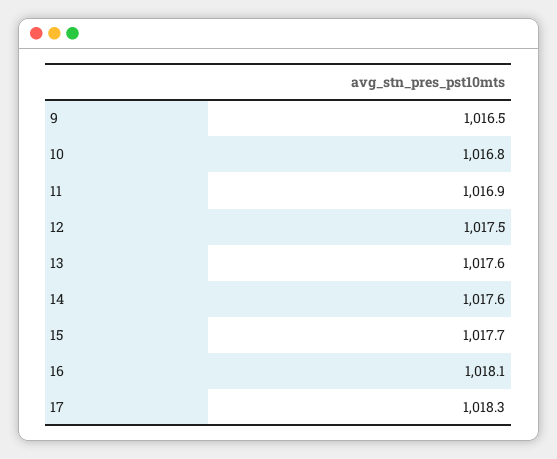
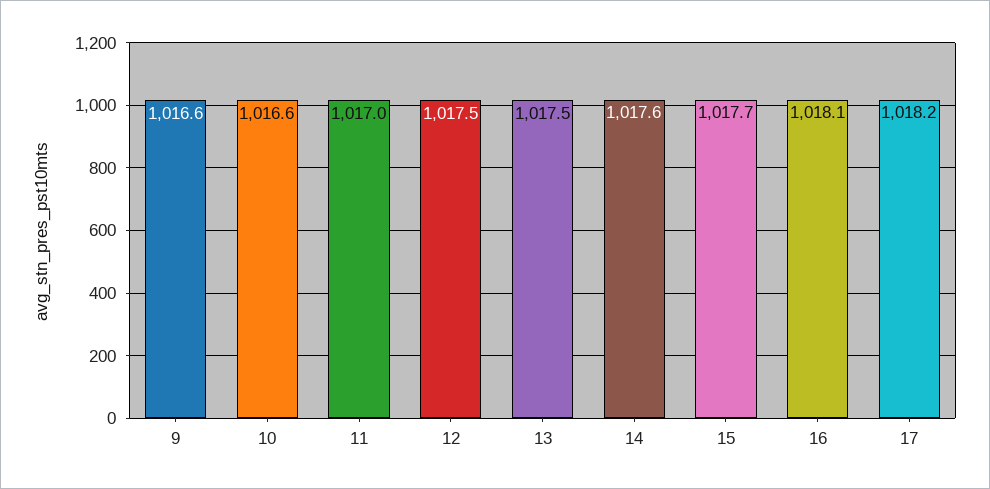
  {
-   "9": 1016.5,
+   "9": 1016.6,
-   "10": 1016.8,
+   "10": 1016.6,
-   "11": 1016.9,
+   "11": 1017,
    "12": 1017.5,
-   "13": 1017.6,
+   "13": 1017.5,
    "14": 1017.6,
    "15": 1017.7,
    "16": 1018.1,
-   "17": 1018.3
+   "17": 1018.2
  }

